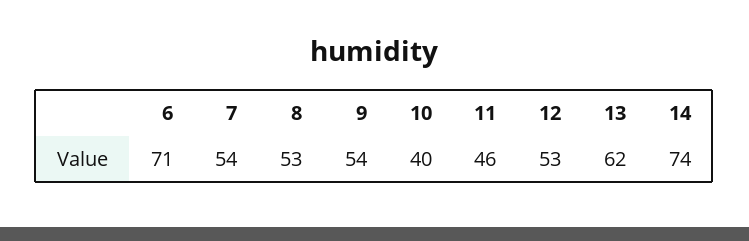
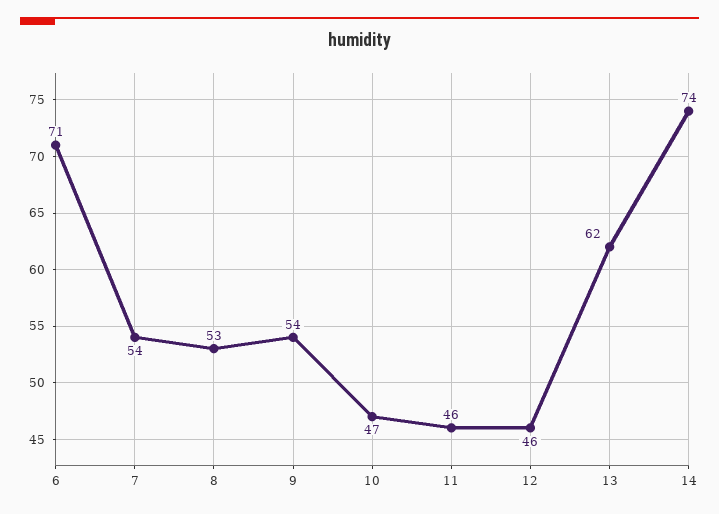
  {
    "6": 71,
    "7": 54,
    "8": 53,
    "9": 54,
-   "10": 40,
+   "10": 47,
    "11": 46,
-   "12": 53,
+   "12": 46,
    "13": 62,
    "14": 74
  }

